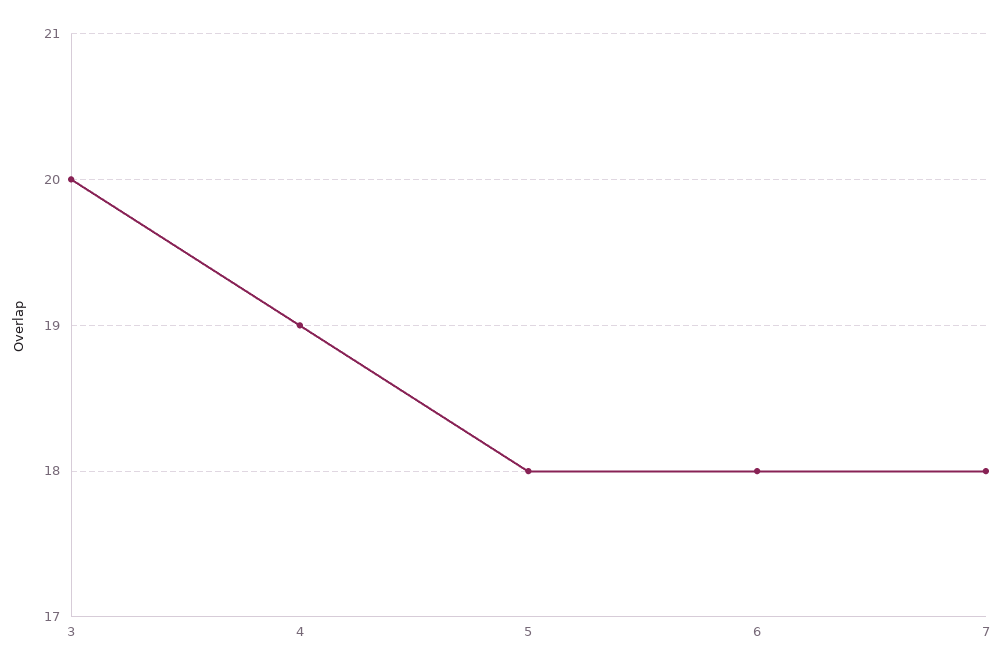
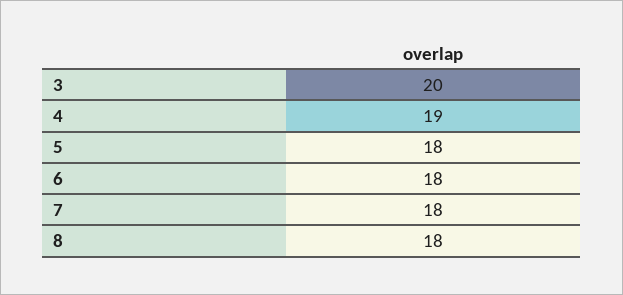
  {
    "3": 20,
    "4": 19,
    "5": 18,
    "6": 18,
-   "7": 18
+   "7": 18,
+   "8": 18
  }

